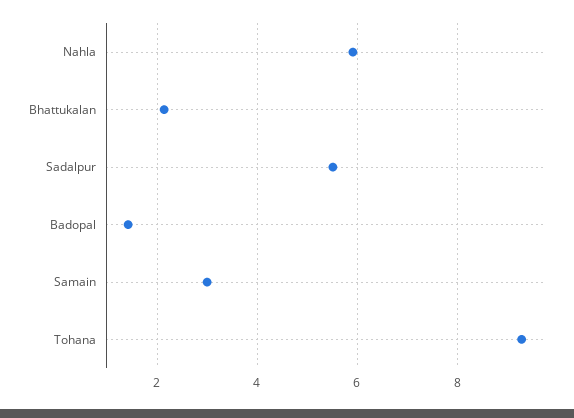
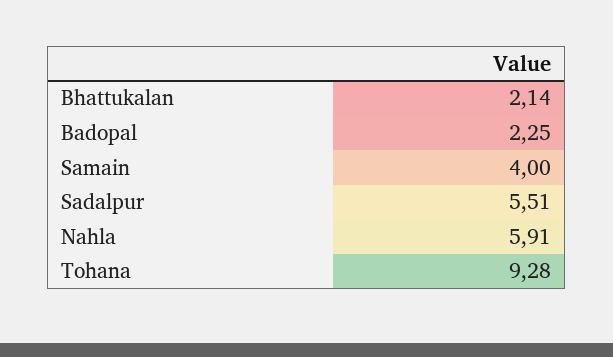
  {
    "Nahla": 5.91,
    "Bhattukalan": 2.14,
    "Sadalpur": 5.51,
-   "Badopal": 1.4,
+   "Badopal": 2.25,
-   "Samain": 3,
+   "Samain": 4,
    "Tohana": 9.28
  }

